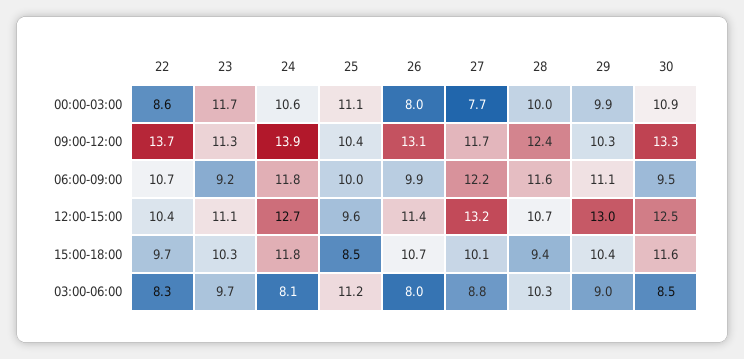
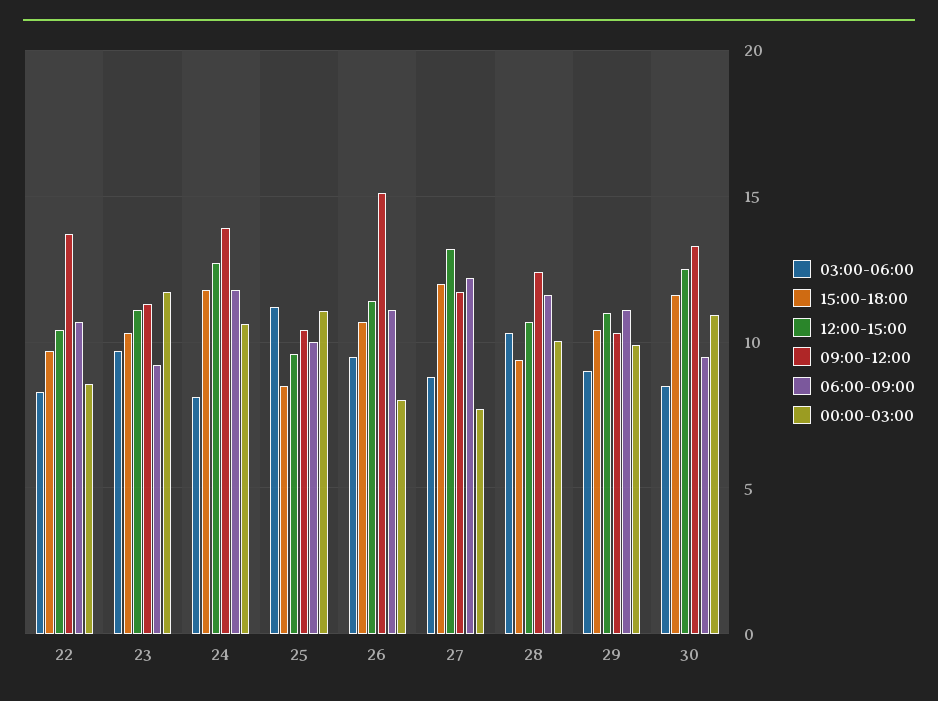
  {
    "00:00-03:00": {
      "22": 8.6,
      "23": 11.7,
      "24": 10.6,
      "25": 11.1,
      "26": 8,
      "27": 7.7,
      "28": 10,
      "29": 9.9,
      "30": 10.9
    },
    "09:00-12:00": {
      "22": 13.7,
      "23": 11.3,
      "24": 13.9,
      "25": 10.4,
-     "26": 13.1,
+     "26": 15,
      "27": 11.7,
      "28": 12.4,
      "29": 10.3,
      "30": 13.3
    },
    "06:00-09:00": {
      "22": 10.7,
      "23": 9.2,
      "24": 11.8,
      "25": 10,
-     "26": 9.9,
+     "26": 11,
      "27": 12.2,
      "28": 11.6,
      "29": 11.1,
      "30": 9.5
    },
    "12:00-15:00": {
      "22": 10.4,
      "23": 11.1,
      "24": 12.7,
      "25": 9.6,
      "26": 11.4,
      "27": 13.2,
      "28": 10.7,
-     "29": 13,
+     "29": 11,
      "30": 12.5
    },
    "15:00-18:00": {
      "22": 9.7,
      "23": 10.3,
      "24": 11.8,
      "25": 8.5,
      "26": 10.7,
-     "27": 10.1,
+     "27": 12,
      "28": 9.4,
      "29": 10.4,
      "30": 11.6
    },
    "03:00-06:00": {
      "22": 8.3,
      "23": 9.7,
      "24": 8.1,
      "25": 11.2,
-     "26": 8,
+     "26": 9.5,
      "27": 8.8,
      "28": 10.3,
      "29": 9,
      "30": 8.5
    }
  }

